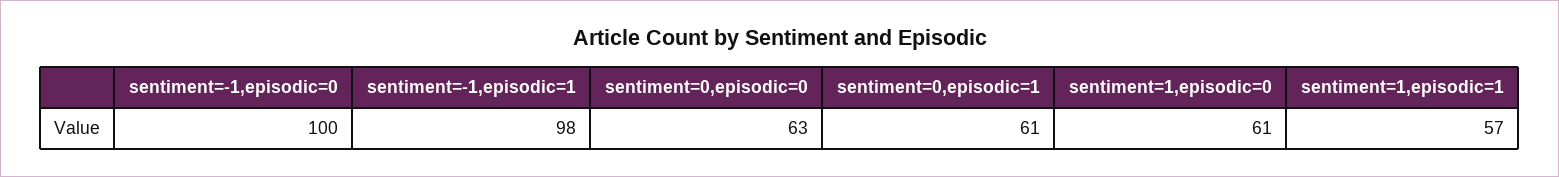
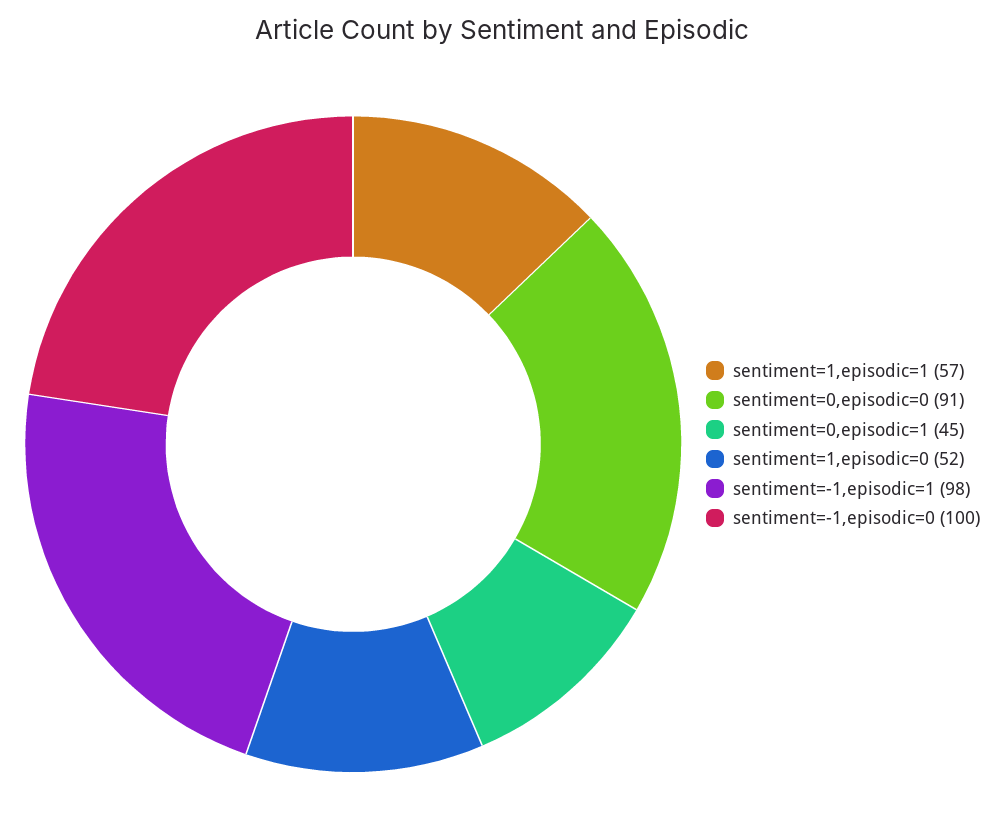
  {
    "sentiment=-1,episodic=0": 100,
    "sentiment=-1,episodic=1": 98,
-   "sentiment=0,episodic=0": 63,
+   "sentiment=0,episodic=0": 91,
-   "sentiment=0,episodic=1": 61,
+   "sentiment=0,episodic=1": 45,
-   "sentiment=1,episodic=0": 61,
+   "sentiment=1,episodic=0": 52,
    "sentiment=1,episodic=1": 57
  }

